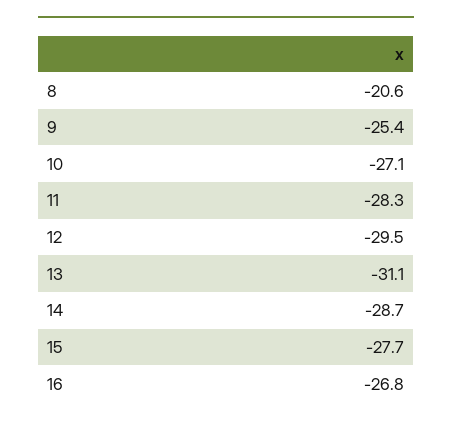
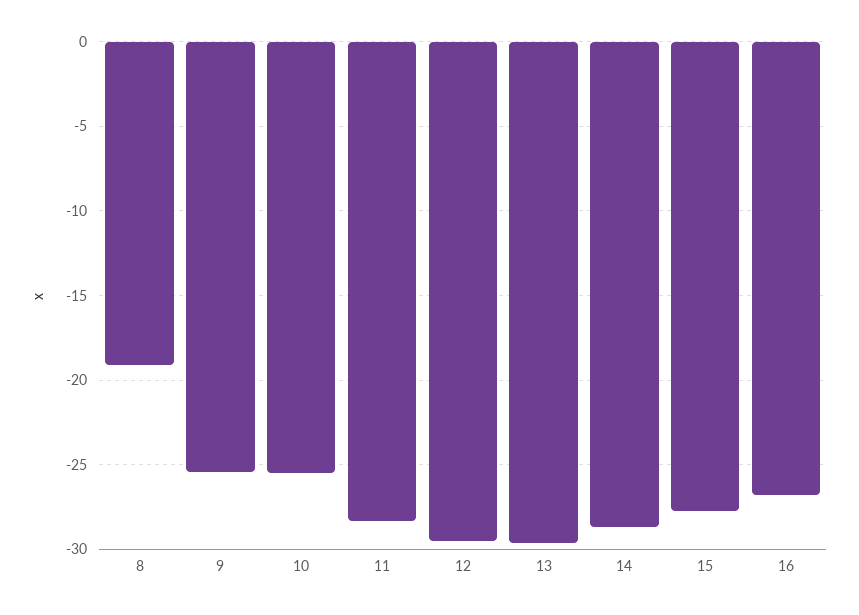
  {
-   "8": -20.6,
+   "8": -19,
    "9": -25.4,
-   "10": -27.1,
+   "10": -25.5,
    "11": -28.3,
    "12": -29.5,
-   "13": -31.1,
+   "13": -29.5,
    "14": -28.7,
    "15": -27.7,
    "16": -26.8
  }

